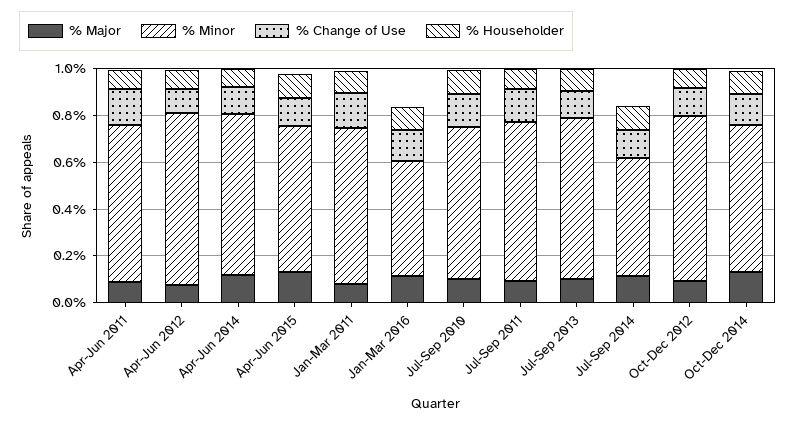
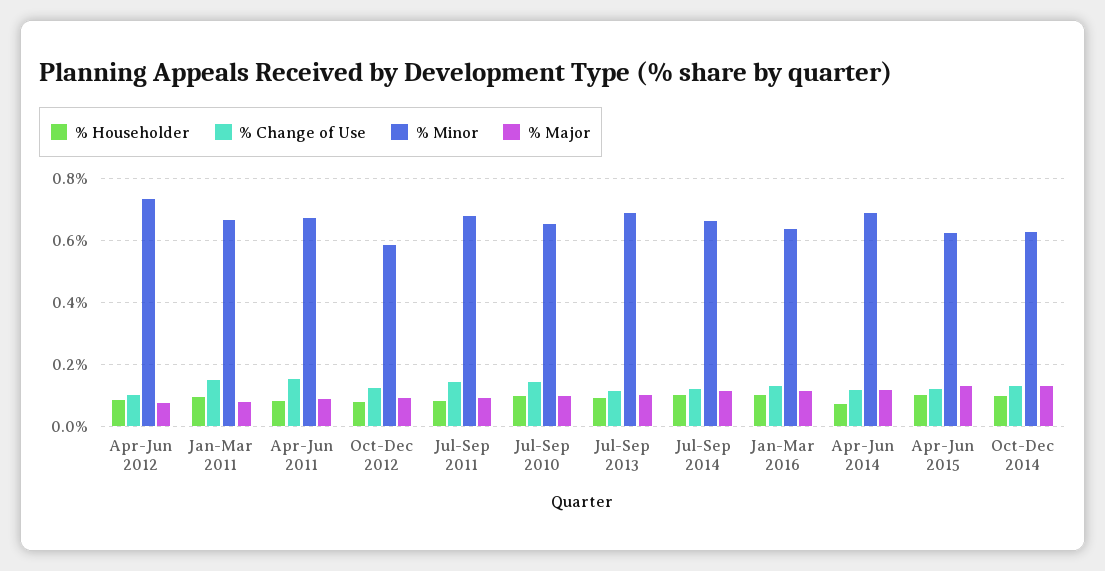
  {
    "% Major": {
      "Apr-Jun 2011": 0.08,
      "Apr-Jun 2012": 0.08,
      "Apr-Jun 2014": 0.12,
      "Apr-Jun 2015": 0.14,
      "Jan-Mar 2011": 0.08,
      "Jan-Mar 2016": 0.12,
      "Jul-Sep 2010": 0.1,
      "Jul-Sep 2011": 0.1,
      "Jul-Sep 2013": 0.1,
      "Jul-Sep 2014": 0.12,
      "Oct-Dec 2012": 0.1,
      "Oct-Dec 2014": 0.14
    },
    "% Minor": {
      "Apr-Jun 2011": 0.68,
      "Apr-Jun 2012": 0.74,
      "Apr-Jun 2014": 0.68,
      "Apr-Jun 2015": 0.62,
      "Jan-Mar 2011": 0.66,
-     "Jan-Mar 2016": 0.5,
+     "Jan-Mar 2016": 0.64,
      "Jul-Sep 2010": 0.66,
      "Jul-Sep 2011": 0.68,
      "Jul-Sep 2013": 0.68,
-     "Jul-Sep 2014": 0.5,
+     "Jul-Sep 2014": 0.66,
-     "Oct-Dec 2012": 0.7,
+     "Oct-Dec 2012": 0.58,
      "Oct-Dec 2014": 0.62
    },
    "% Change of Use": {
      "Apr-Jun 2011": 0.16,
      "Apr-Jun 2012": 0.1,
      "Apr-Jun 2014": 0.12,
      "Apr-Jun 2015": 0.12,
      "Jan-Mar 2011": 0.16,
      "Jan-Mar 2016": 0.14,
      "Jul-Sep 2010": 0.14,
      "Jul-Sep 2011": 0.14,
      "Jul-Sep 2013": 0.12,
      "Jul-Sep 2014": 0.12,
      "Oct-Dec 2012": 0.12,
      "Oct-Dec 2014": 0.14
    },
    "% Householder": {
      "Apr-Jun 2011": 0.08,
      "Apr-Jun 2012": 0.08,
      "Apr-Jun 2014": 0.08,
      "Apr-Jun 2015": 0.1,
      "Jan-Mar 2011": 0.1,
      "Jan-Mar 2016": 0.1,
      "Jul-Sep 2010": 0.1,
      "Jul-Sep 2011": 0.08,
      "Jul-Sep 2013": 0.1,
      "Jul-Sep 2014": 0.1,
      "Oct-Dec 2012": 0.08,
      "Oct-Dec 2014": 0.1
    }
  }

